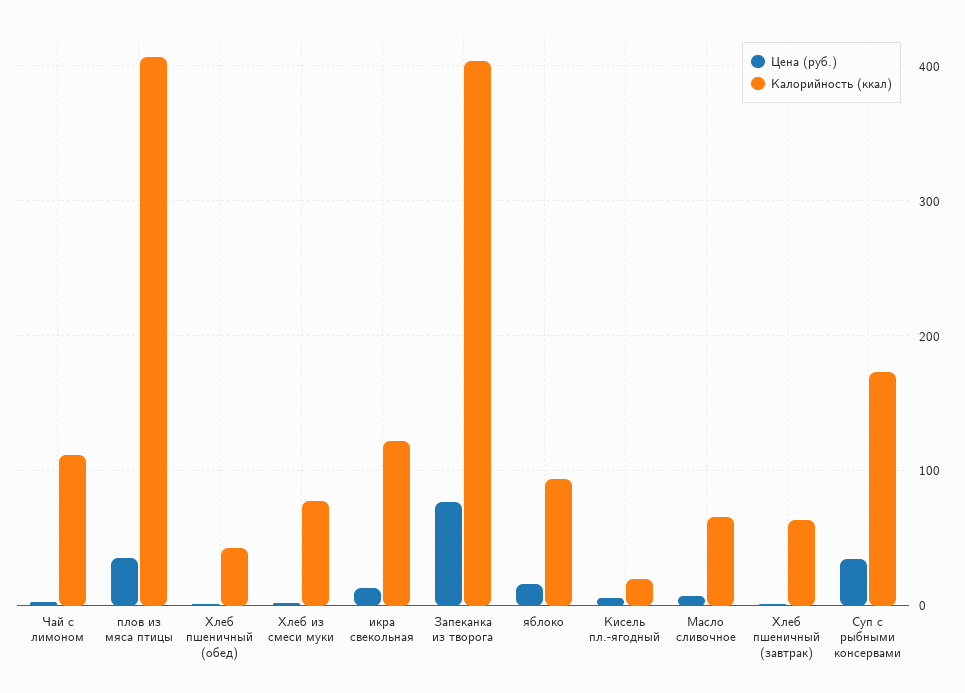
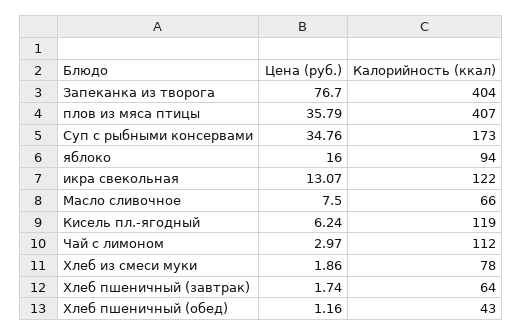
  {
    "Цена (руб.)": {
      "Чай с лимоном": 2.97,
      "плов из мяса птицы": 35.79,
      "Хлеб пшеничный (обед)": 1.16,
      "Хлеб из смеси муки": 1.86,
      "икра свекольная": 13.07,
      "Запеканка из творога": 76.7,
      "яблоко": 16,
      "Кисель пл.-ягодный": 6.24,
      "Масло сливочное": 7.5,
      "Хлеб пшеничный (завтрак)": 1.74,
      "Суп с рыбными консервами": 34.76
    },
    "Калорийность (ккал)": {
      "Чай с лимоном": 112,
      "плов из мяса птицы": 407,
      "Хлеб пшеничный (обед)": 43,
      "Хлеб из смеси муки": 78,
      "икра свекольная": 122,
      "Запеканка из творога": 404,
      "яблоко": 94,
-     "Кисель пл.-ягодный": 20,
+     "Кисель пл.-ягодный": 119,
      "Масло сливочное": 66,
      "Хлеб пшеничный (завтрак)": 64,
      "Суп с рыбными консервами": 173
    }
  }

